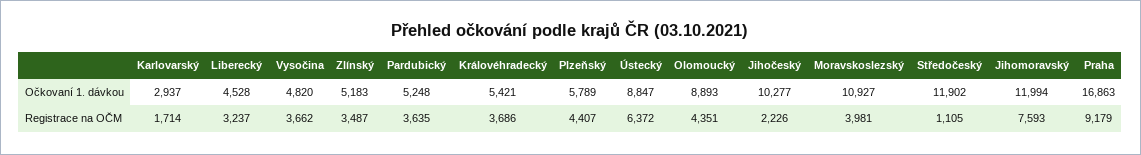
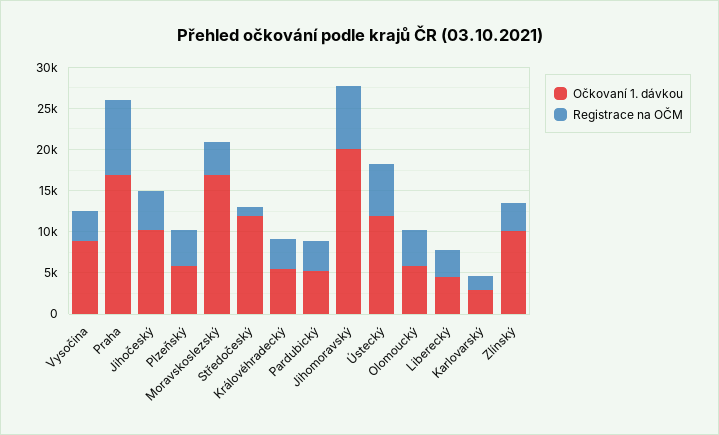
  {
    "Očkovaní 1. dávkou": {
      "Karlovarský": 2937,
      "Liberecký": 4528,
-     "Vysočina": 4820,
+     "Vysočina": 9000,
-     "Zlínský": 5183,
+     "Zlínský": 10000,
      "Pardubický": 5248,
      "Královéhradecký": 5421,
      "Plzeňský": 5789,
-     "Ústecký": 8847,
+     "Ústecký": 12000,
-     "Olomoucký": 8893,
+     "Olomoucký": 6000,
      "Jihočeský": 10277,
-     "Moravskoslezský": 10927,
+     "Moravskoslezský": 17000,
      "Středočeský": 11902,
-     "Jihomoravský": 11994,
+     "Jihomoravský": 20000,
      "Praha": 16863
    },
    "Registrace na OČM": {
      "Karlovarský": 1714,
      "Liberecký": 3237,
      "Vysočina": 3662,
      "Zlínský": 3487,
      "Pardubický": 3635,
      "Královéhradecký": 3686,
      "Plzeňský": 4407,
      "Ústecký": 6372,
      "Olomoucký": 4351,
-     "Jihočeský": 2226,
+     "Jihočeský": 5000,
      "Moravskoslezský": 3981,
      "Středočeský": 1105,
      "Jihomoravský": 7593,
      "Praha": 9179
    }
  }

